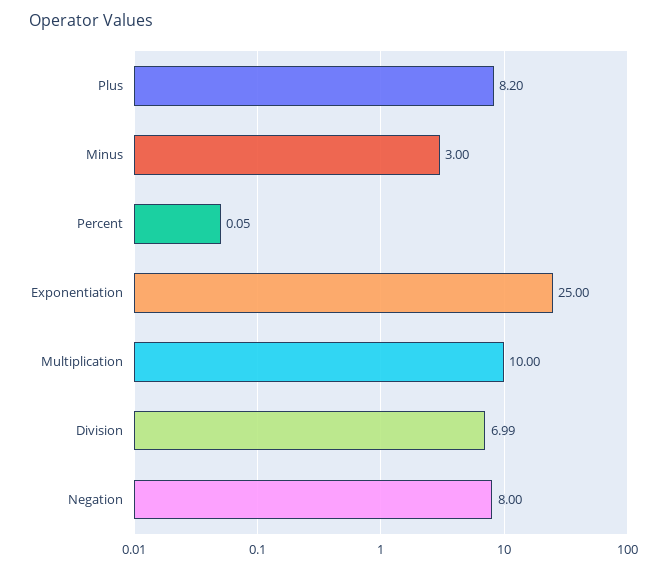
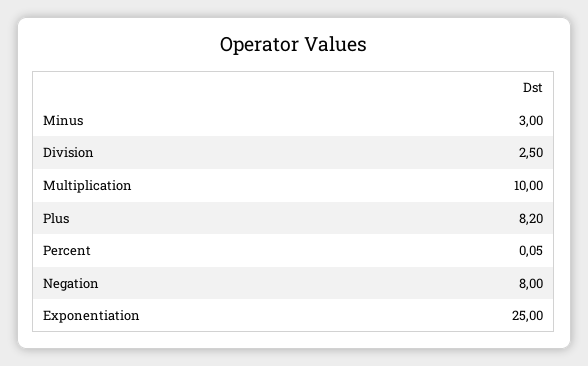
  {
    "Plus": 8.2,
    "Minus": 3,
    "Percent": 0.05,
    "Exponentiation": 25,
    "Multiplication": 10,
-   "Division": 6.99,
+   "Division": 2.5,
    "Negation": 8
  }

